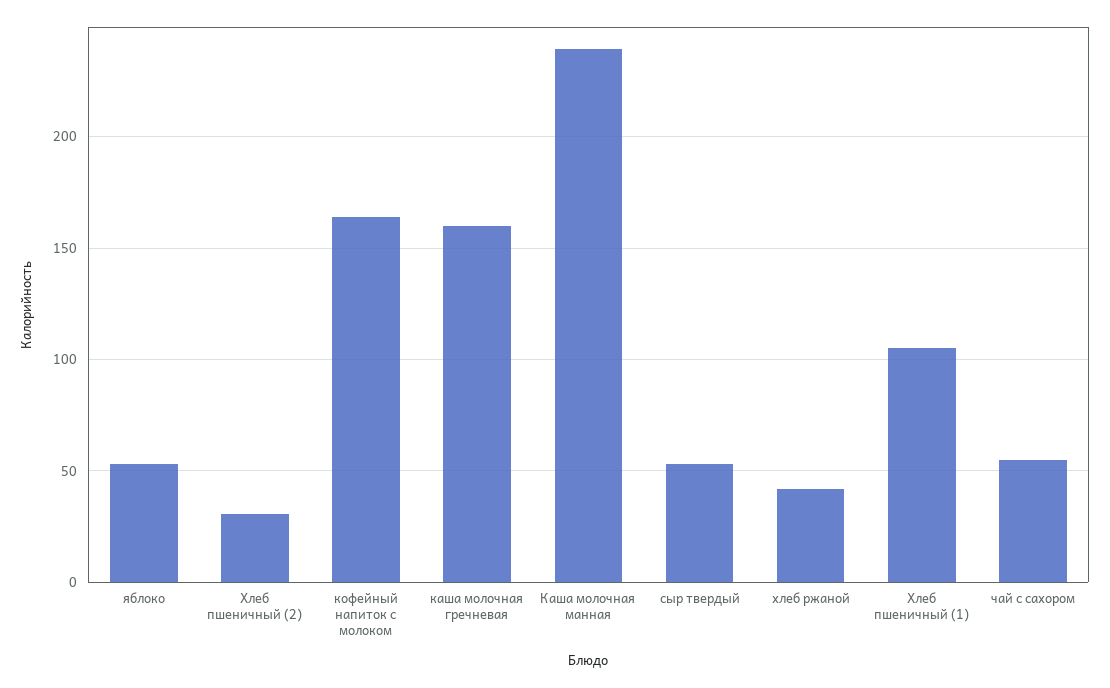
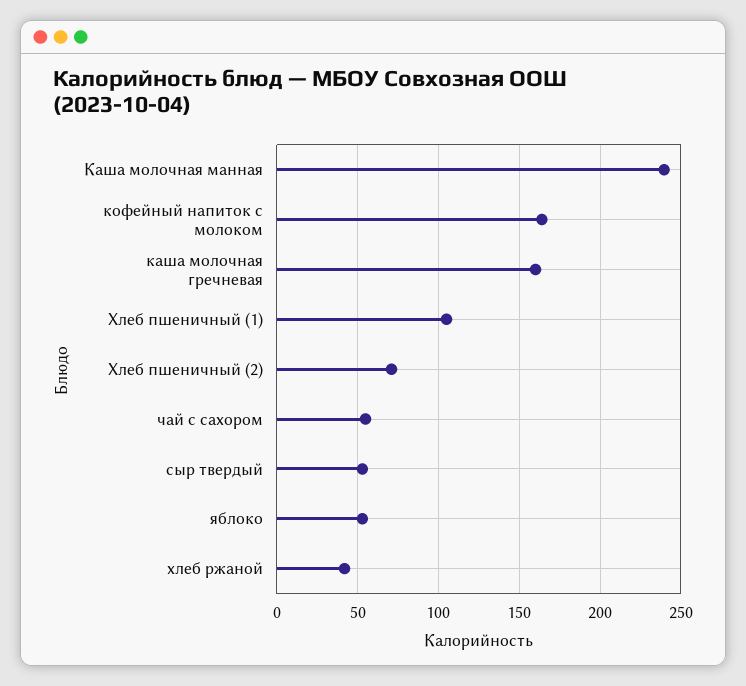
  {
    "яблоко": 55,
-   "Хлеб пшеничный (2)": 30,
+   "Хлеб пшеничный (2)": 70,
    "кофейный напиток с молоком": 165,
    "каша молочная гречневая": 160,
    "Каша молочная манная": 240,
    "сыр твердый": 55,
    "хлеб ржаной": 40,
    "Хлеб пшеничный (1)": 105,
    "чай с сахором": 55
  }

